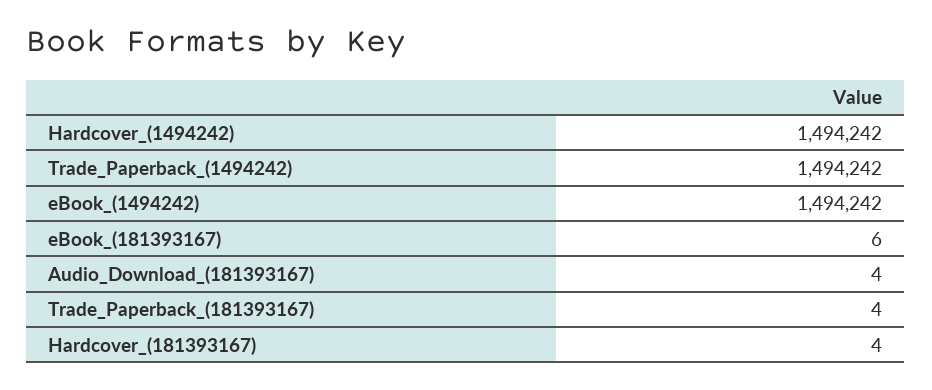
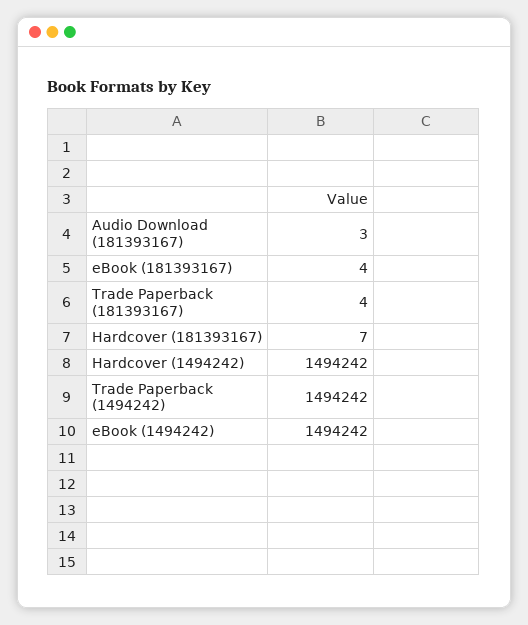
  {
    "Hardcover_(1494242)": 1494242,
    "Trade_Paperback_(1494242)": 1494242,
    "eBook_(1494242)": 1494242,
-   "eBook_(181393167)": 6,
+   "eBook_(181393167)": 4,
-   "Audio_Download_(181393167)": 4,
+   "Audio_Download_(181393167)": 3,
    "Trade_Paperback_(181393167)": 4,
-   "Hardcover_(181393167)": 4
+   "Hardcover_(181393167)": 7
  }

